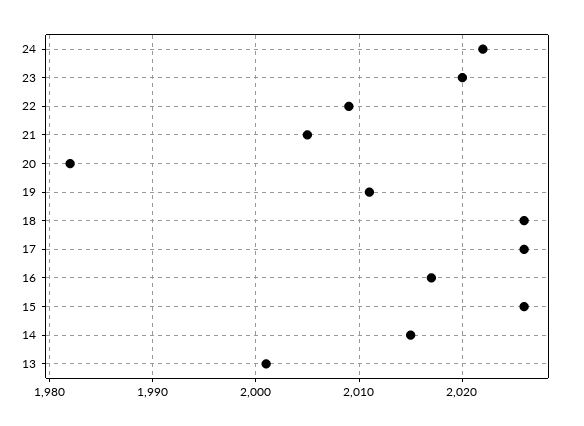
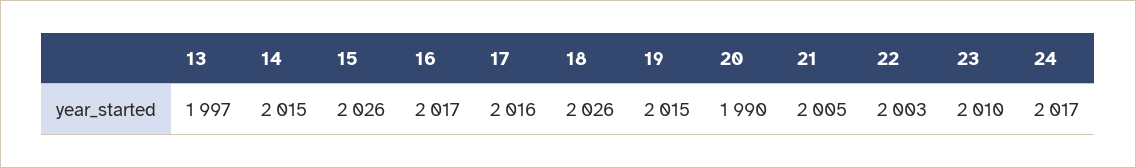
  {
-   "24": 2022,
+   "24": 2017,
-   "23": 2020,
+   "23": 2010,
-   "22": 2009,
+   "22": 2003,
    "21": 2005,
-   "20": 1982,
+   "20": 1990,
-   "19": 2011,
+   "19": 2015,
    "18": 2026,
-   "17": 2026,
+   "17": 2016,
    "16": 2017,
    "15": 2026,
    "14": 2015,
-   "13": 2001
+   "13": 1997
  }

